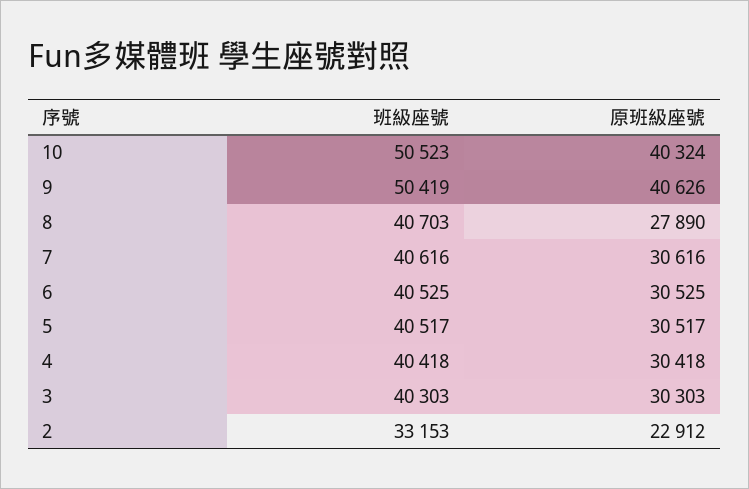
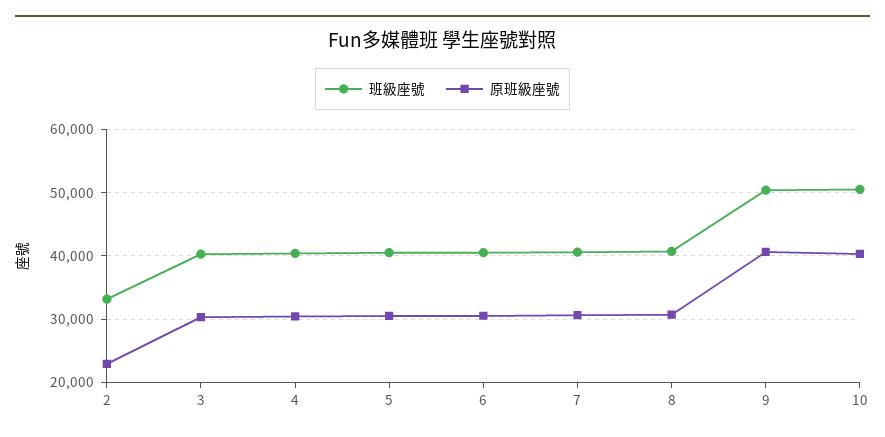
  {
    "班級座號": {
      "10": 50523,
      "9": 50419,
      "8": 40703,
      "7": 40616,
      "6": 40525,
      "5": 40517,
      "4": 40418,
      "3": 40303,
      "2": 33153
    },
    "原班級座號": {
      "10": 40324,
      "9": 40626,
-     "8": 27890,
+     "8": 31000,
      "7": 30616,
      "6": 30525,
      "5": 30517,
      "4": 30418,
      "3": 30303,
      "2": 22912
    }
  }

